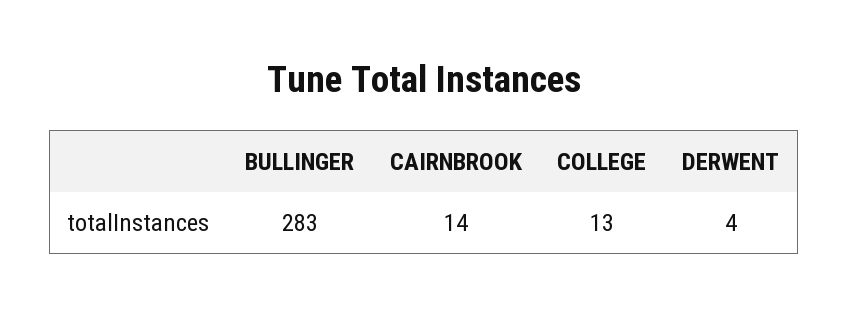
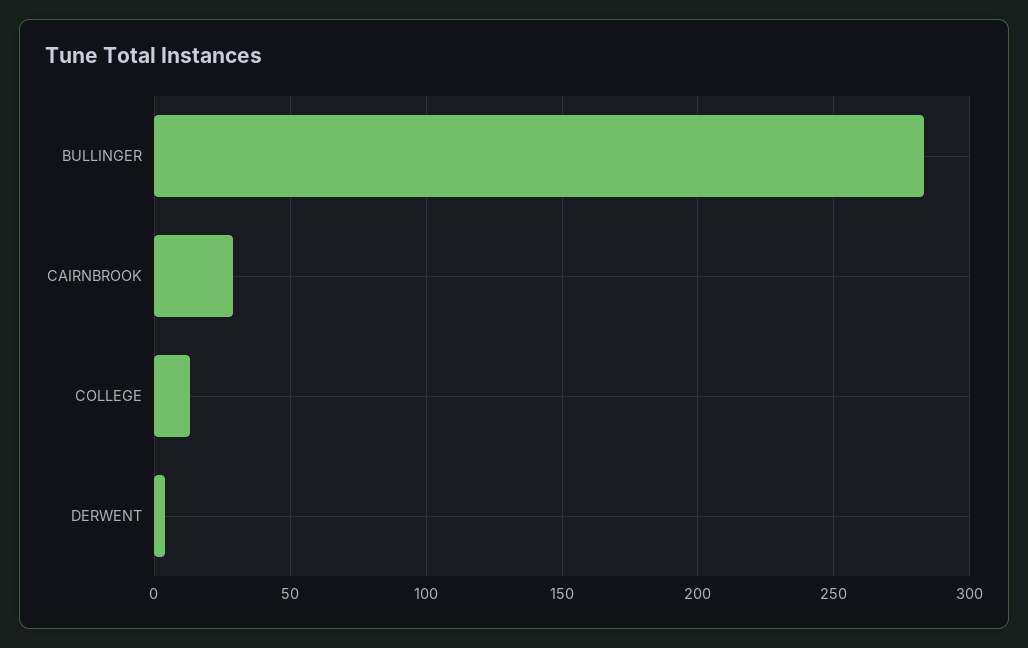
  {
    "BULLINGER": 283,
-   "CAIRNBROOK": 14,
+   "CAIRNBROOK": 30,
    "COLLEGE": 13,
    "DERWENT": 4
  }

